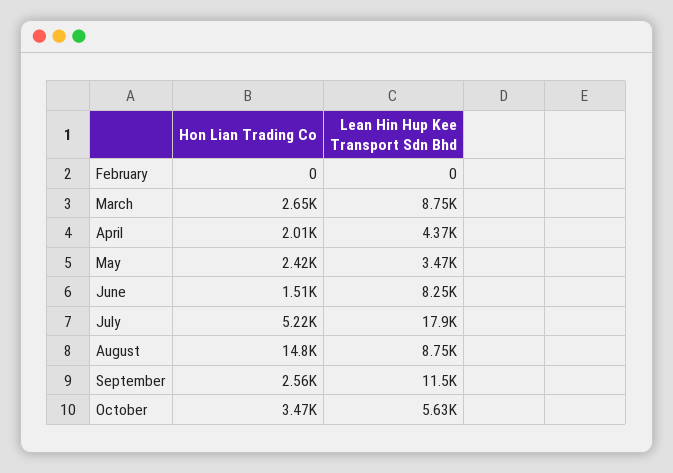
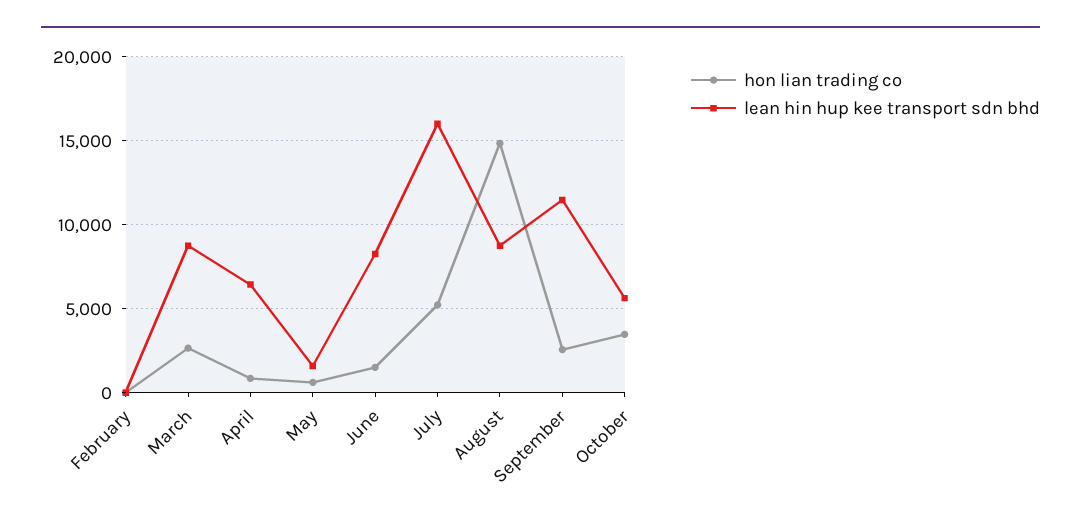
  {
    "Hon Lian Trading Co": {
      "February": 0,
      "March": 2650,
-     "April": 2010,
+     "April": 1000,
-     "May": 2420,
+     "May": 500,
      "June": 1510,
      "July": 5220,
      "August": 14800,
      "September": 2560,
      "October": 3470
    },
    "Lean Hin Hup Kee Transport Sdn Bhd": {
      "February": 0,
      "March": 8750,
-     "April": 4370,
+     "April": 6500,
-     "May": 3470,
+     "May": 1500,
      "June": 8250,
-     "July": 17900,
+     "July": 16000,
      "August": 8750,
      "September": 11500,
      "October": 5630
    }
  }

